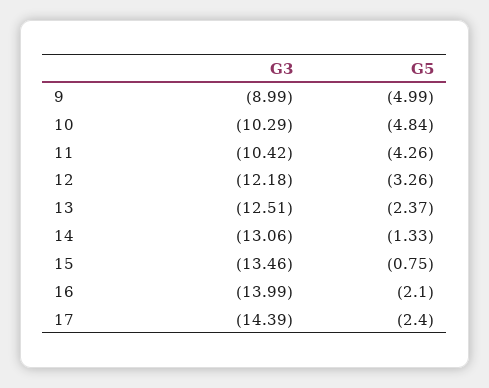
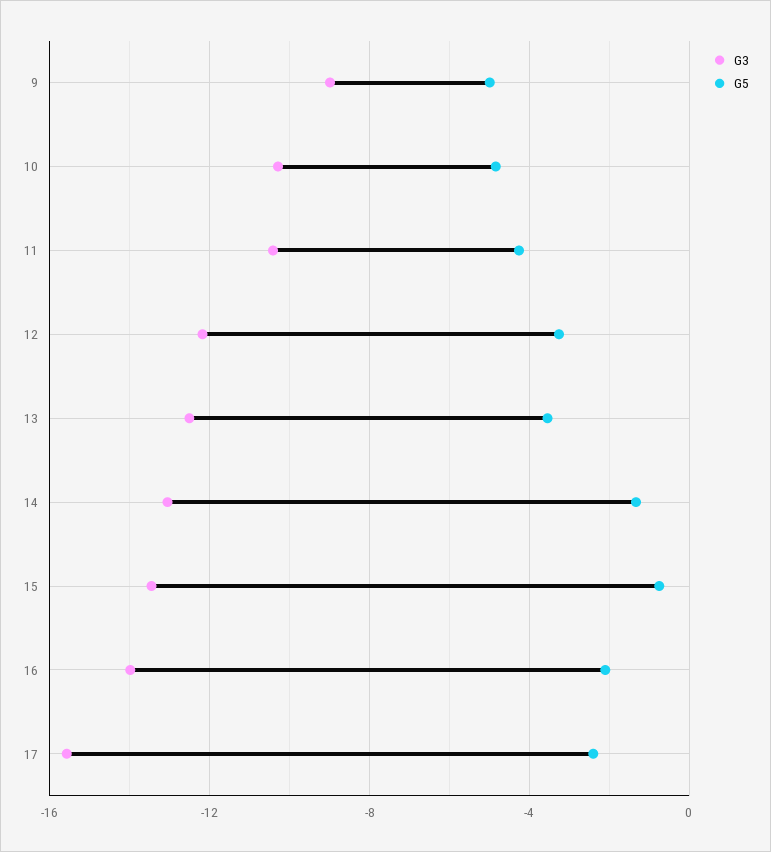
  {
    "G3": {
      "9": -8.99,
      "10": -10.29,
      "11": -10.42,
      "12": -12.18,
      "13": -12.51,
      "14": -13.06,
      "15": -13.46,
      "16": -13.99,
-     "17": -14.39
+     "17": -15.5
    },
    "G5": {
      "9": -4.99,
      "10": -4.84,
      "11": -4.26,
      "12": -3.26,
-     "13": -2.37,
+     "13": -3.5,
      "14": -1.33,
      "15": -0.75,
      "16": -2.1,
      "17": -2.4
    }
  }

